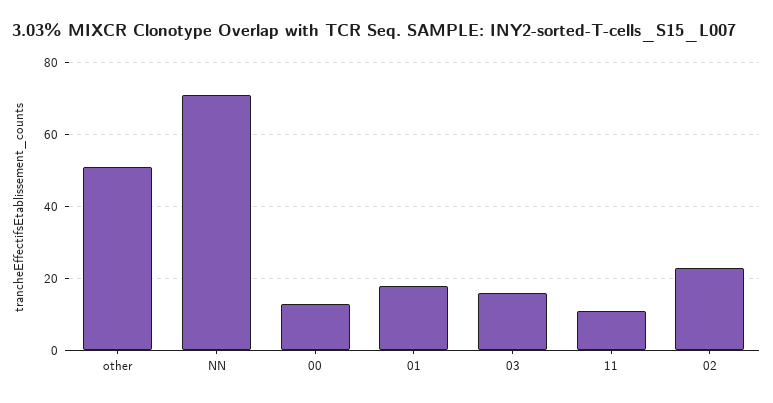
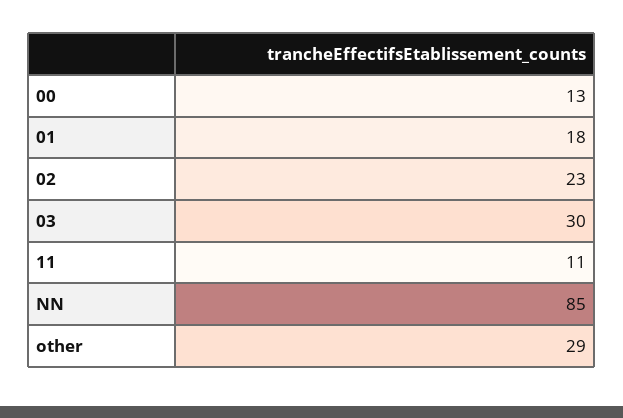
  {
-   "other": 50,
+   "other": 29,
-   "NN": 70,
+   "NN": 85,
    "00": 13,
    "01": 18,
-   "03": 15,
+   "03": 30,
    "11": 11,
    "02": 23
  }

